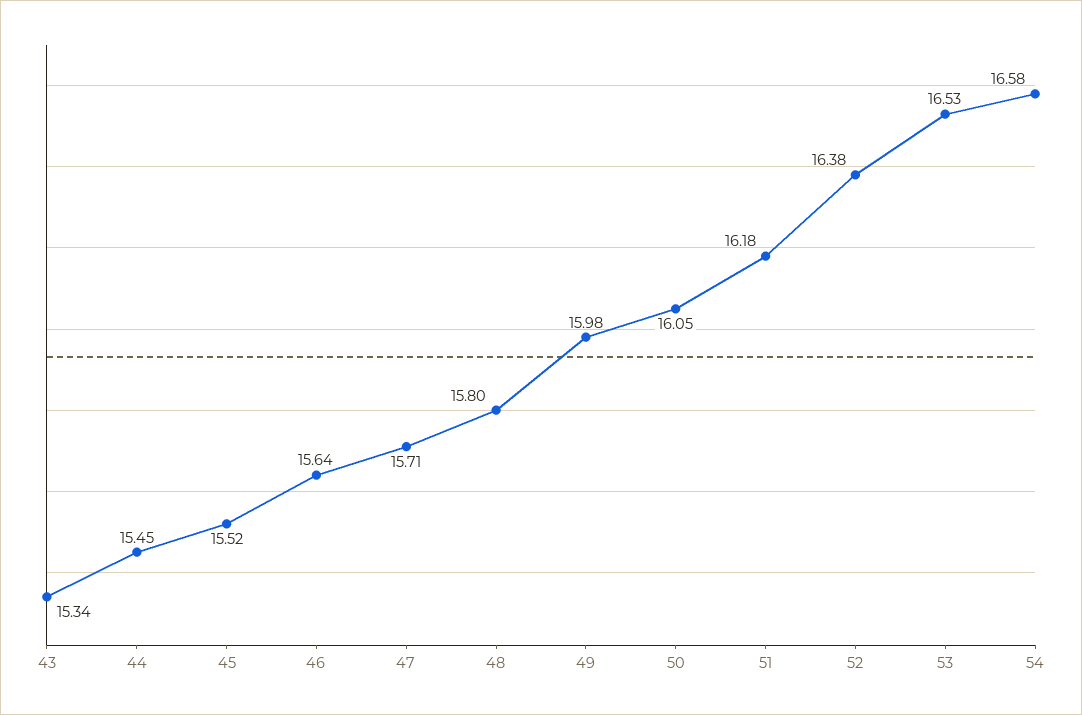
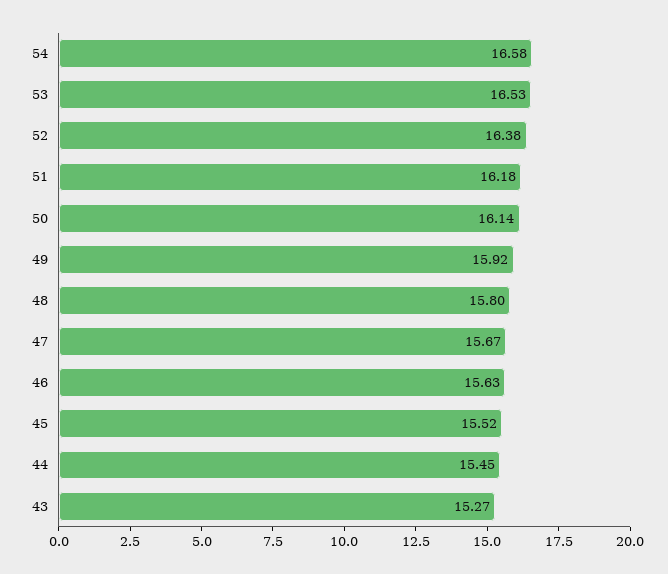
  {
-   "43": 15.34,
+   "43": 15.27,
    "44": 15.45,
    "45": 15.52,
-   "46": 15.64,
+   "46": 15.63,
-   "47": 15.71,
+   "47": 15.67,
    "48": 15.8,
-   "49": 15.98,
+   "49": 15.92,
-   "50": 16.05,
+   "50": 16.14,
    "51": 16.18,
    "52": 16.38,
    "53": 16.53,
    "54": 16.58
  }

